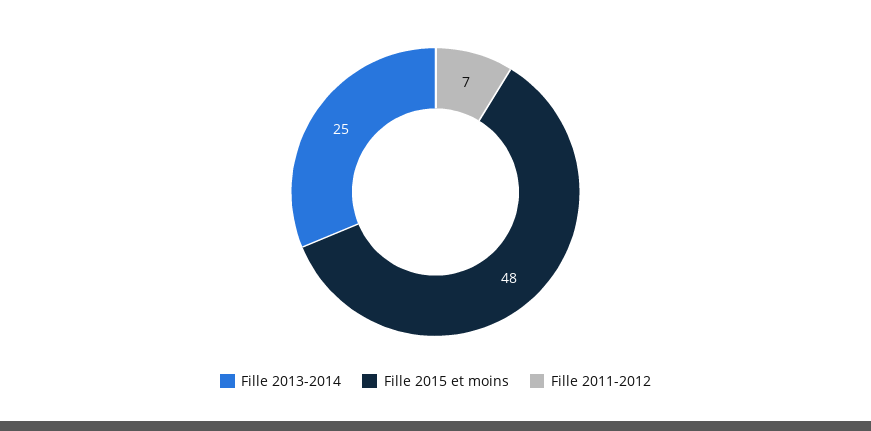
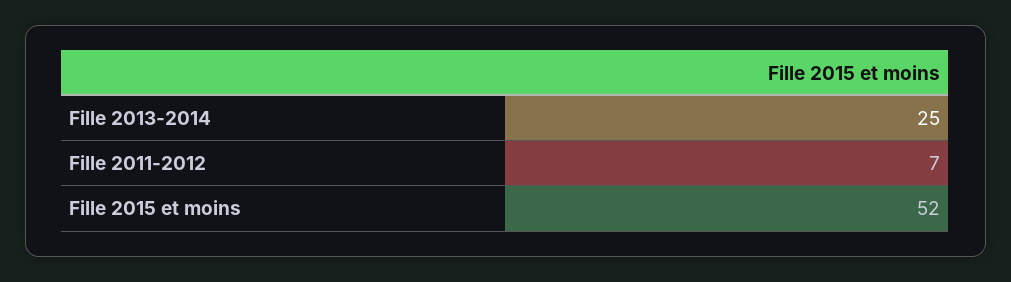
  {
    "Fille 2013-2014": 25,
-   "Fille 2015 et moins": 48,
+   "Fille 2015 et moins": 52,
    "Fille 2011-2012": 7
  }

